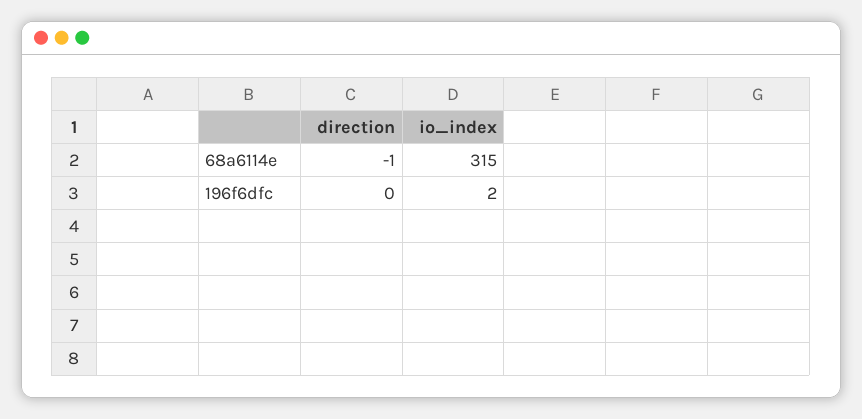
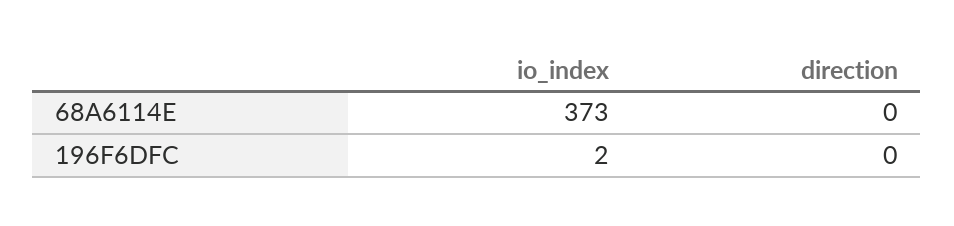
  {
    "direction": {
-     "68a6114e": -1,
+     "68a6114e": 0,
      "196f6dfc": 0
    },
    "io_index": {
-     "68a6114e": 315,
+     "68a6114e": 373,
      "196f6dfc": 2
    }
  }

